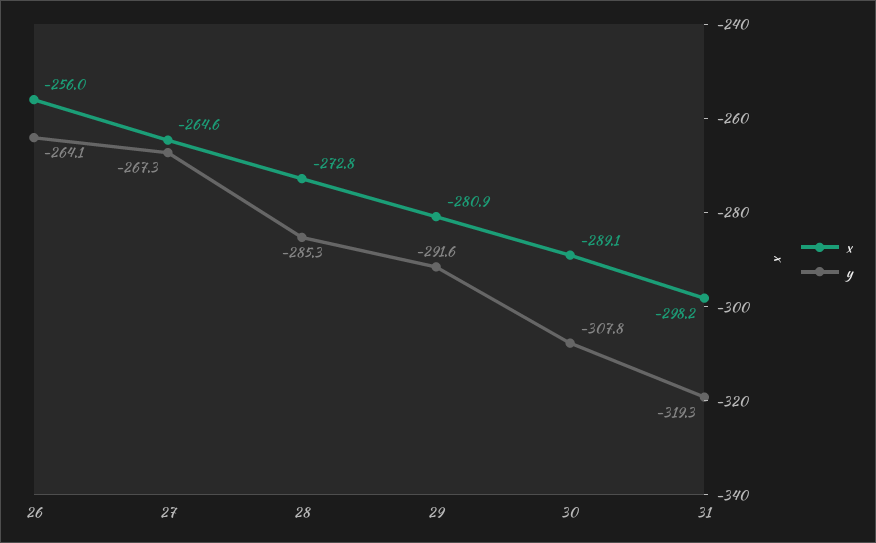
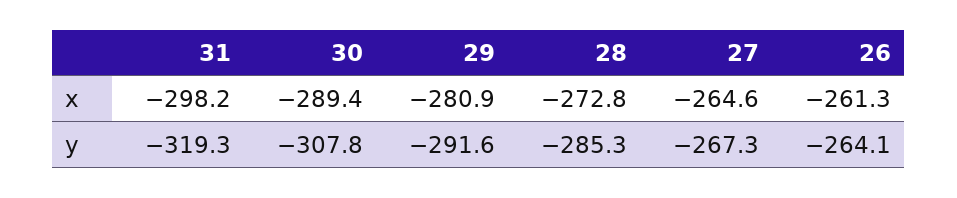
  {
    "x": {
-     "26": -256,
+     "26": -261.3,
      "27": -264.6,
      "28": -272.8,
      "29": -280.9,
-     "30": -289.1,
+     "30": -289.4,
      "31": -298.2
    },
    "y": {
      "26": -264.1,
      "27": -267.3,
      "28": -285.3,
      "29": -291.6,
      "30": -307.8,
      "31": -319.3
    }
  }

